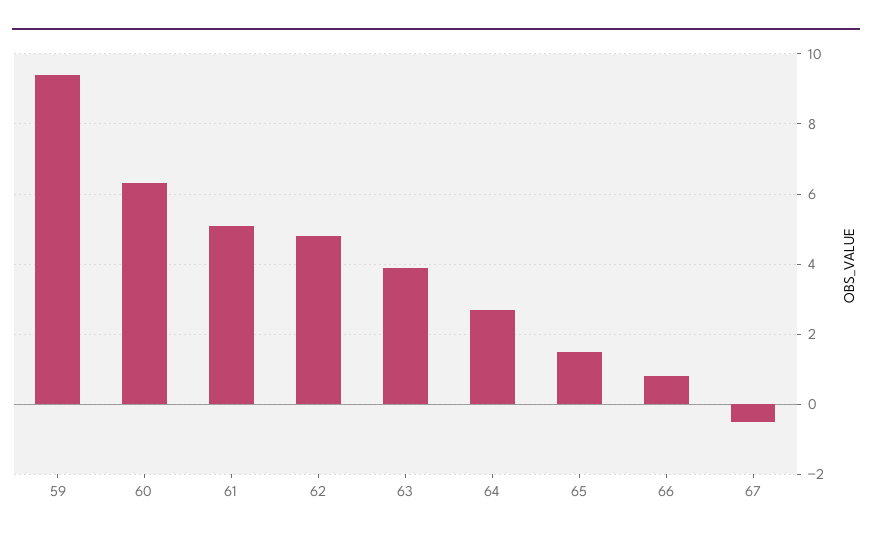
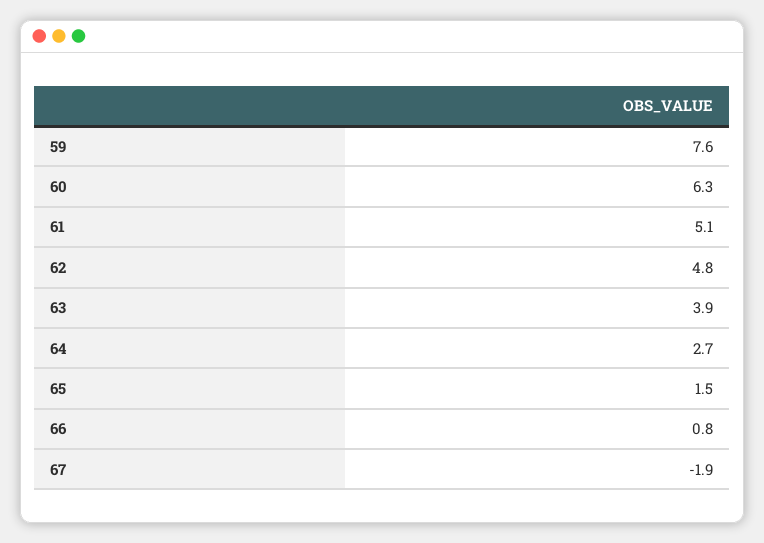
  {
-   "59": 9.5,
+   "59": 7.6,
    "60": 6.3,
    "61": 5.1,
    "62": 4.8,
    "63": 3.9,
    "64": 2.7,
    "65": 1.5,
    "66": 0.8,
-   "67": -0.5
+   "67": -1.9
  }

